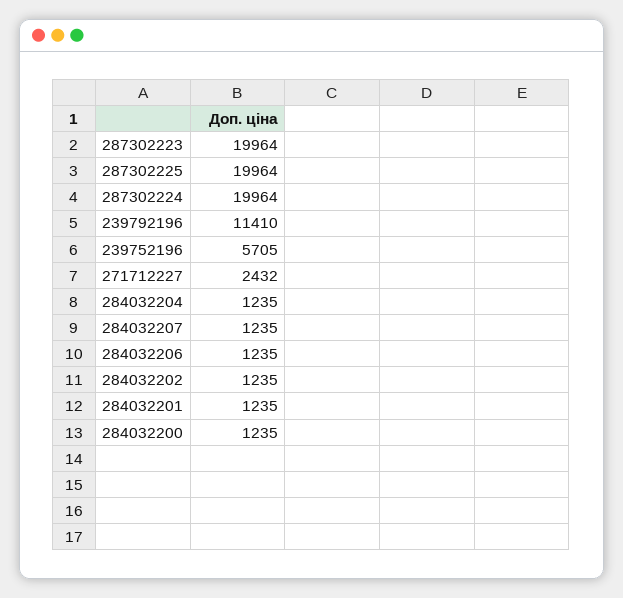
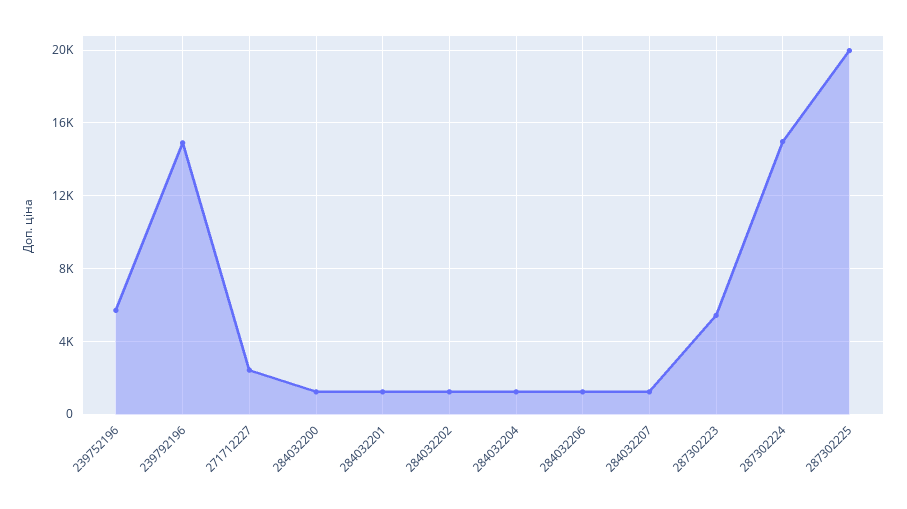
  {
-   "287302223": 19964,
+   "287302223": 5500,
    "287302225": 19964,
-   "287302224": 19964,
+   "287302224": 15000,
-   "239792196": 11410,
+   "239792196": 15000,
    "239752196": 5705,
    "271712227": 2432,
    "284032204": 1235,
    "284032207": 1235,
    "284032206": 1235,
    "284032202": 1235,
    "284032201": 1235,
    "284032200": 1235
  }

